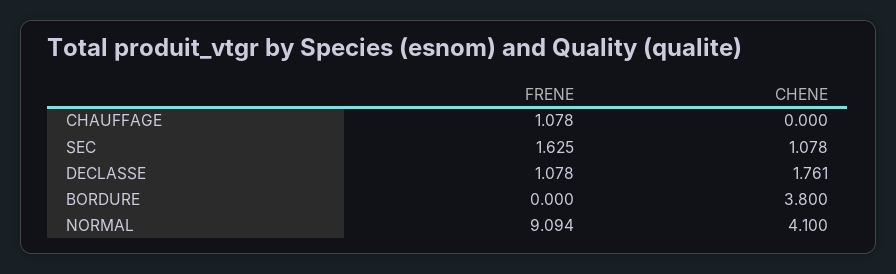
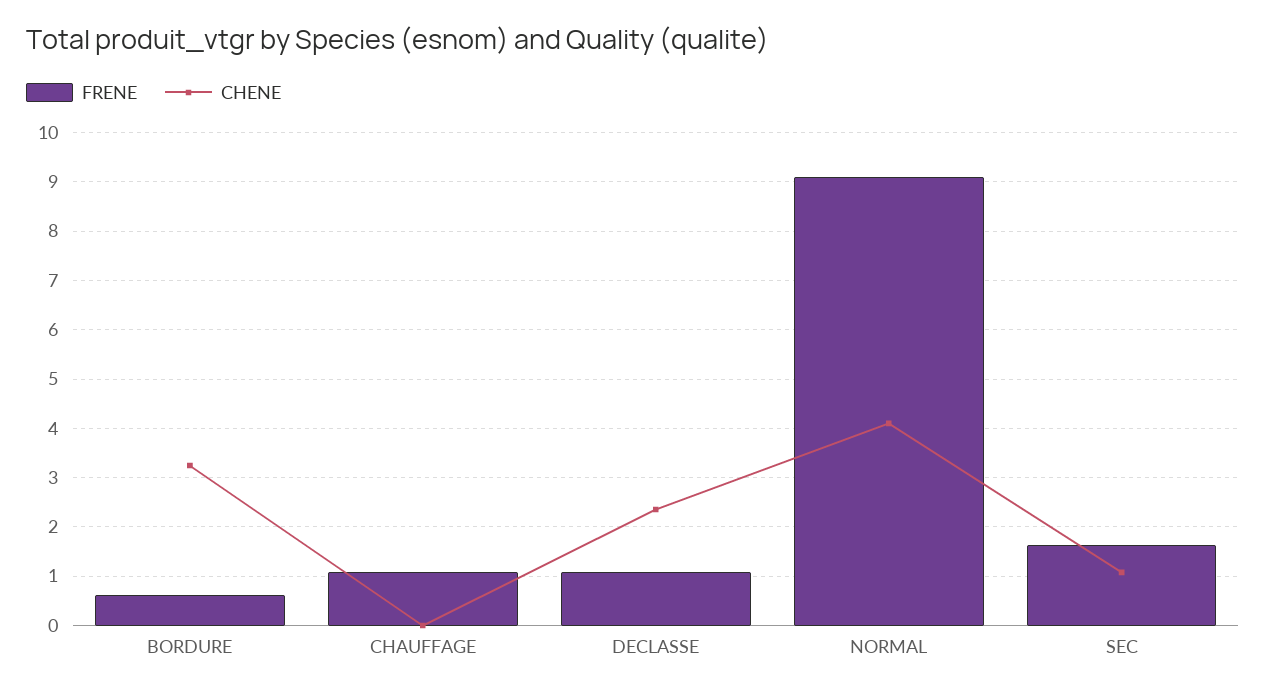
  {
    "FRENE": {
      "CHAUFFAGE": 1.078,
      "SEC": 1.625,
      "DECLASSE": 1.078,
-     "BORDURE": 0,
+     "BORDURE": 0.6,
      "NORMAL": 9.094
    },
    "CHENE": {
      "CHAUFFAGE": 0,
      "SEC": 1.078,
-     "DECLASSE": 1.761,
+     "DECLASSE": 2.4,
-     "BORDURE": 3.8,
+     "BORDURE": 3.2,
      "NORMAL": 4.1
    }
  }

